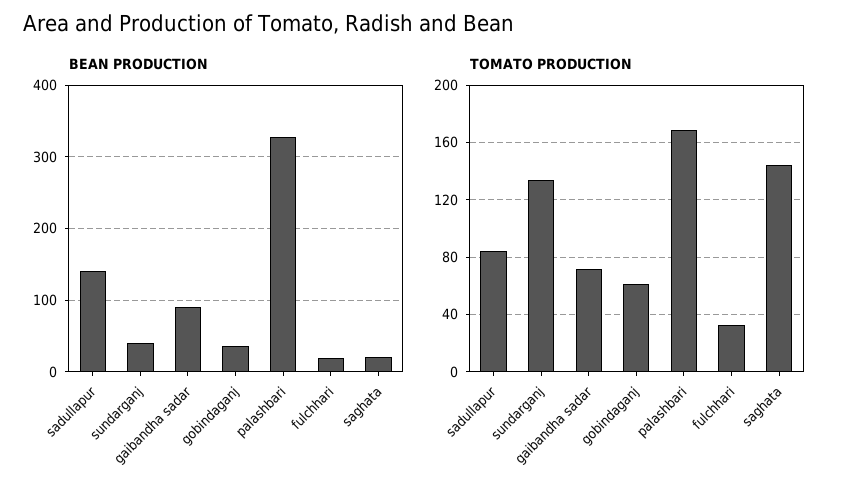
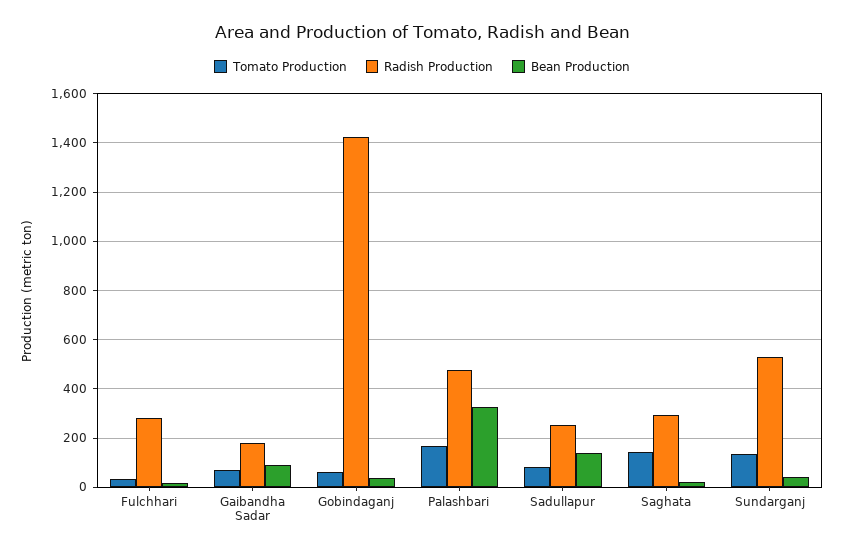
  {
    "BEAN PRODUCTION": {
      "sadullapur": 140,
      "sundarganj": 40,
      "gaibandha sadar": 90,
      "gobindaganj": 40,
      "palashbari": 330,
      "fulchhari": 20,
      "saghata": 20
    },
    "TOMATO PRODUCTION": {
      "sadullapur": 85,
      "sundarganj": 135,
      "gaibandha sadar": 70,
      "gobindaganj": 60,
      "palashbari": 170,
      "fulchhari": 35,
      "saghata": 145
-   }
+   },
+   "Radish Production": {
+     "fulchhari": 275,
+     "gaibandha sadar": 175,
+     "gobindaganj": 1425,
+     "palashbari": 475,
+     "sadullapur": 250,
+     "saghata": 300,
+     "sundarganj": 525
+   }
  }

